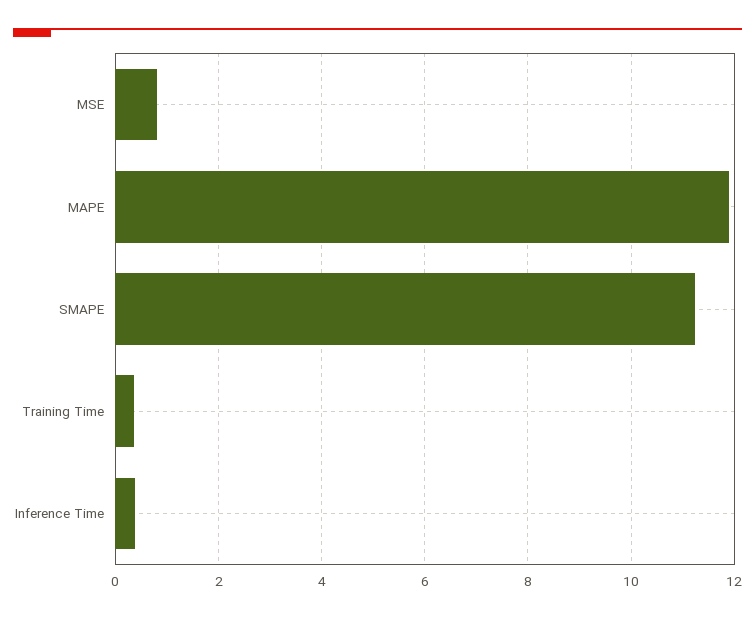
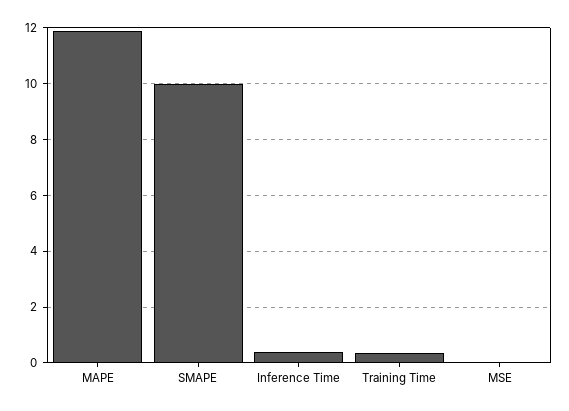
  {
-   "MSE": 0.8,
+   "MSE": 0,
    "MAPE": 12,
-   "SMAPE": 11.2,
+   "SMAPE": 10,
    "Training Time": 0.4,
    "Inference Time": 0.4
  }

